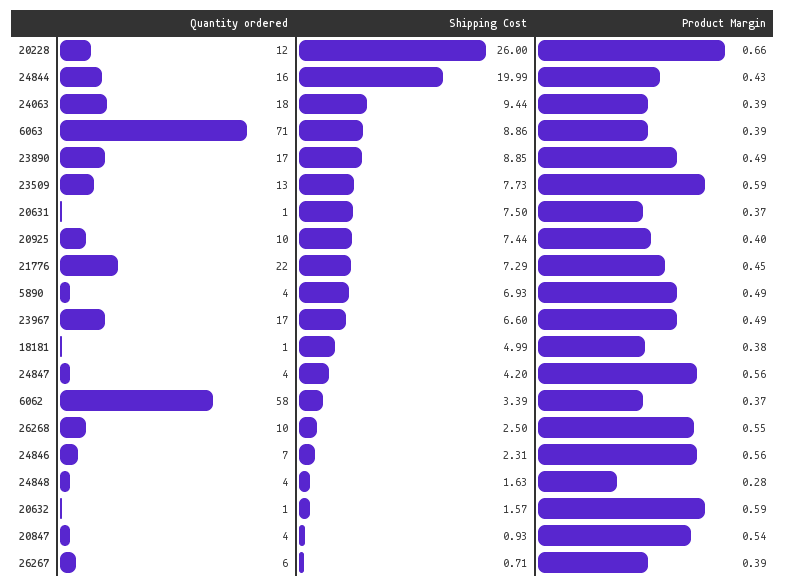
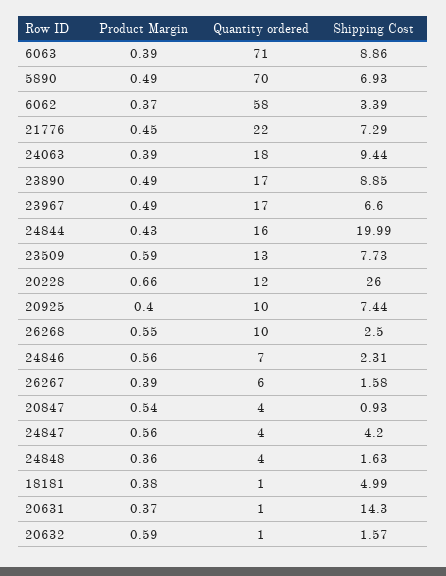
  {
    "Quantity ordered": {
      "20228": 12,
      "24844": 16,
      "24063": 18,
      "6063": 71,
      "23890": 17,
      "23509": 13,
      "20631": 1,
      "20925": 10,
      "21776": 22,
-     "5890": 4,
+     "5890": 70,
      "23967": 17,
      "18181": 1,
      "24847": 4,
      "6062": 58,
      "26268": 10,
      "24846": 7,
      "24848": 4,
      "20632": 1,
      "20847": 4,
      "26267": 6
    },
    "Shipping Cost": {
      "20228": 26,
      "24844": 19.99,
      "24063": 9.44,
      "6063": 8.86,
      "23890": 8.85,
      "23509": 7.73,
-     "20631": 7.5,
+     "20631": 14.3,
      "20925": 7.44,
      "21776": 7.29,
      "5890": 6.93,
      "23967": 6.6,
      "18181": 4.99,
      "24847": 4.2,
      "6062": 3.39,
      "26268": 2.5,
      "24846": 2.31,
      "24848": 1.63,
      "20632": 1.57,
      "20847": 0.93,
-     "26267": 0.71
+     "26267": 1.58
    },
    "Product Margin": {
      "20228": 0.66,
      "24844": 0.43,
      "24063": 0.39,
      "6063": 0.39,
      "23890": 0.49,
      "23509": 0.59,
      "20631": 0.37,
      "20925": 0.4,
      "21776": 0.45,
      "5890": 0.49,
      "23967": 0.49,
      "18181": 0.38,
      "24847": 0.56,
      "6062": 0.37,
      "26268": 0.55,
      "24846": 0.56,
-     "24848": 0.28,
+     "24848": 0.36,
      "20632": 0.59,
      "20847": 0.54,
      "26267": 0.39
    }
  }

